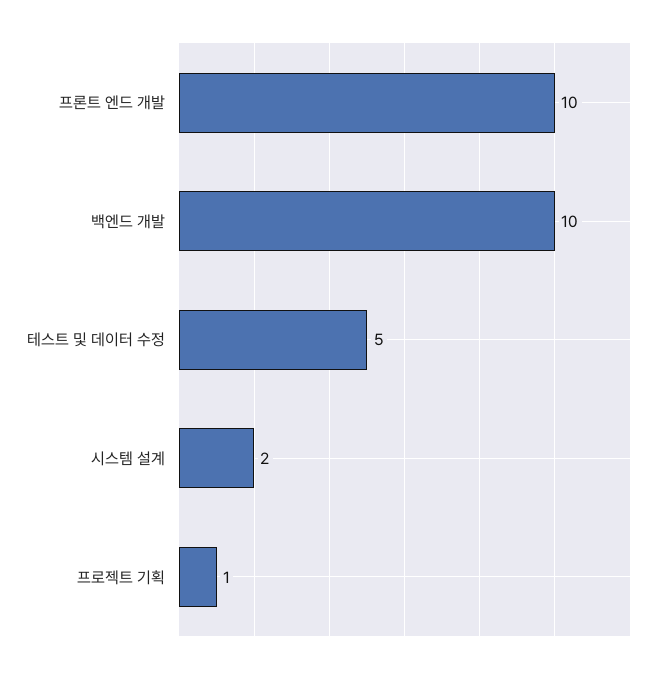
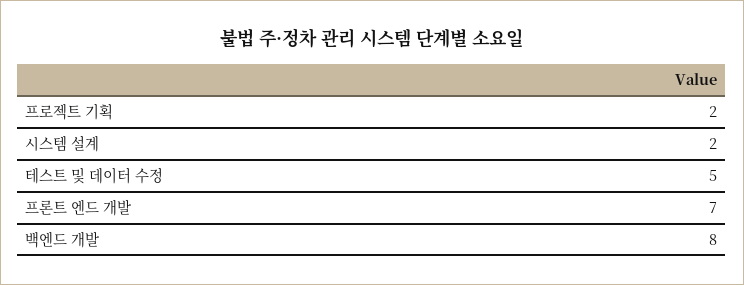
  {
-   "프론트 엔드 개발": 10,
+   "프론트 엔드 개발": 7,
-   "백엔드 개발": 10,
+   "백엔드 개발": 8,
    "테스트 및 데이터 수정": 5,
    "시스템 설계": 2,
-   "프로젝트 기획": 1
+   "프로젝트 기획": 2
  }

